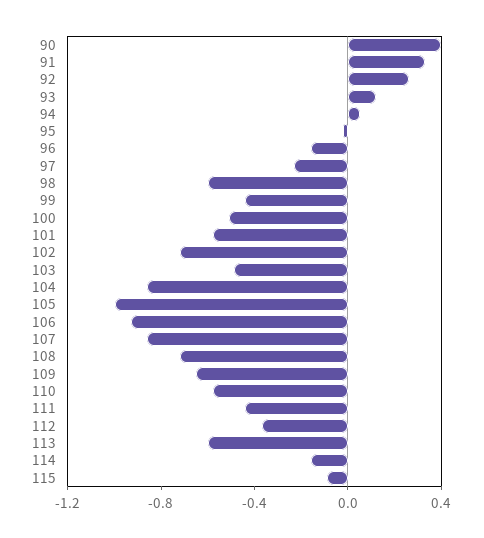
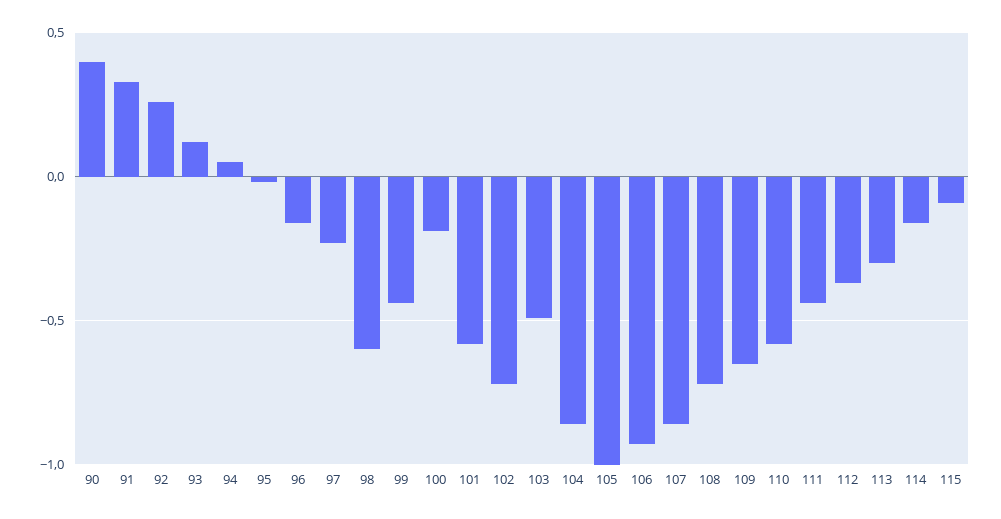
  {
    "90": 0.4,
    "91": 0.35,
    "92": 0.25,
    "93": 0.1,
    "94": 0.05,
    "95": 0,
    "96": -0.15,
    "97": -0.25,
    "98": -0.6,
    "99": -0.45,
-   "100": -0.5,
+   "100": -0.2,
    "101": -0.6,
    "102": -0.7,
    "103": -0.5,
    "104": -0.85,
    "105": -1,
    "106": -0.95,
    "107": -0.85,
    "108": -0.7,
    "109": -0.65,
    "110": -0.6,
    "111": -0.45,
    "112": -0.35,
-   "113": -0.6,
+   "113": -0.3,
    "114": -0.15,
    "115": -0.1
  }

